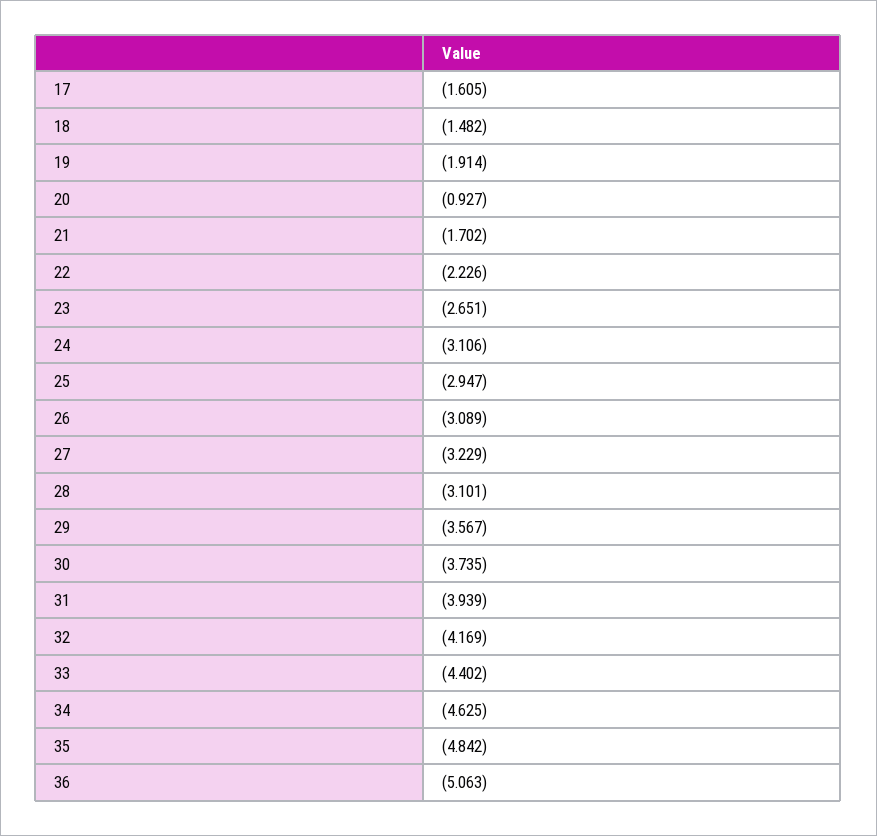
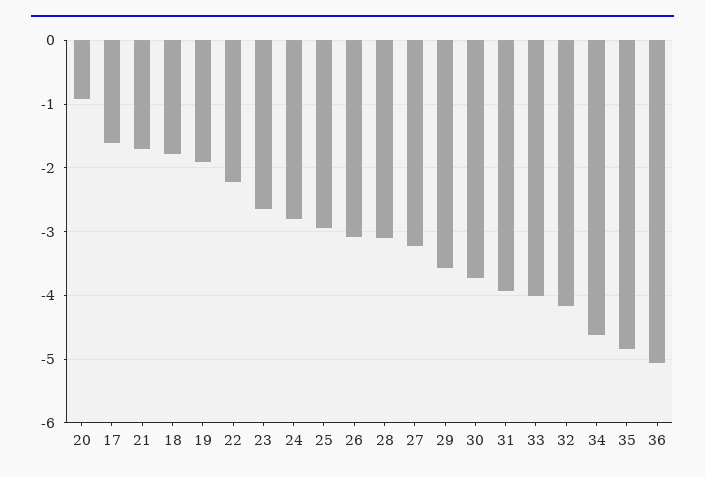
  {
    "17": -1.605,
-   "18": -1.482,
+   "18": -1.8,
    "19": -1.914,
    "20": -0.927,
    "21": -1.702,
    "22": -2.226,
    "23": -2.651,
-   "24": -3.106,
+   "24": -2.8,
    "25": -2.947,
    "26": -3.089,
    "27": -3.229,
    "28": -3.101,
    "29": -3.567,
    "30": -3.735,
    "31": -3.939,
    "32": -4.169,
-   "33": -4.402,
+   "33": -4,
    "34": -4.625,
    "35": -4.842,
    "36": -5.063
  }

